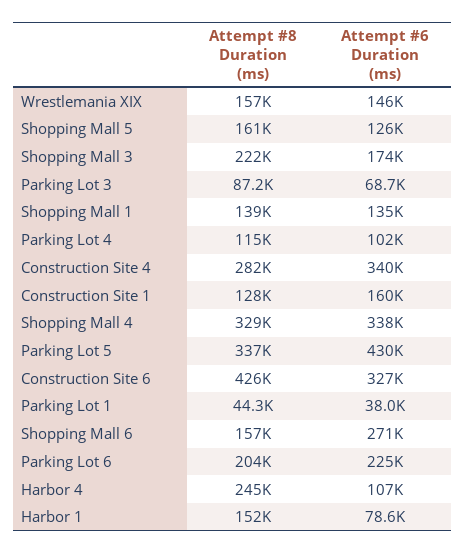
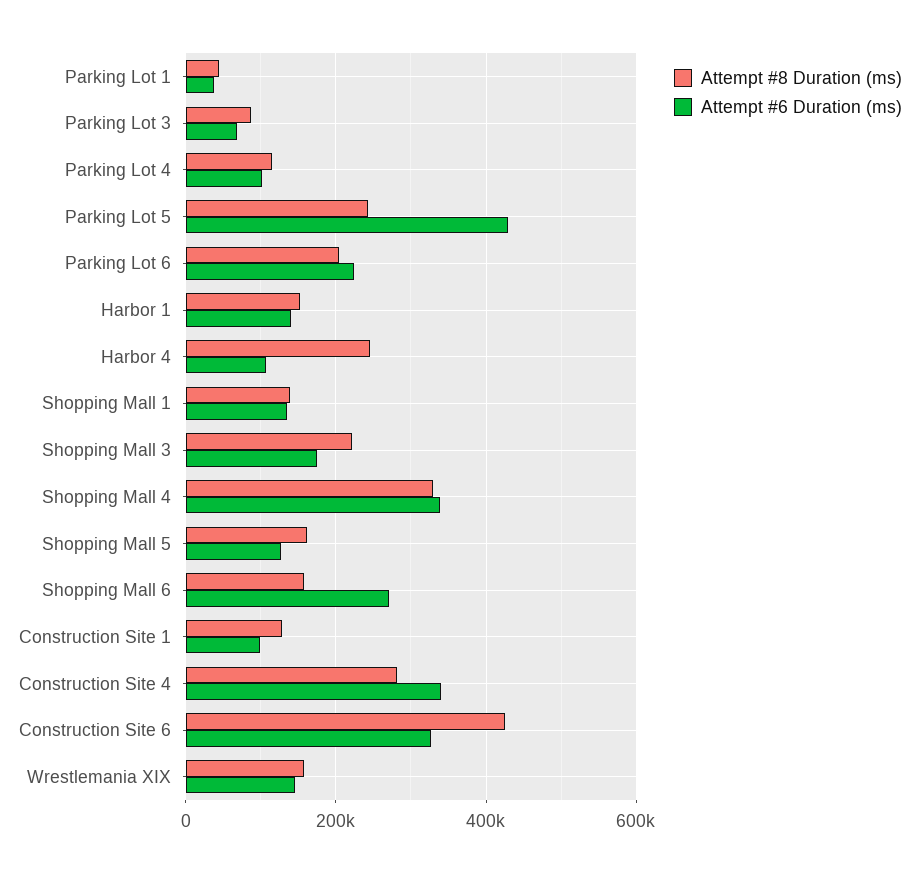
  {
    "Attempt #8 Duration (ms)": {
      "Wrestlemania XIX": 157000,
      "Shopping Mall 5": 161000,
      "Shopping Mall 3": 222000,
      "Parking Lot 3": 87200,
      "Shopping Mall 1": 139000,
      "Parking Lot 4": 115000,
      "Construction Site 4": 282000,
      "Construction Site 1": 128000,
      "Shopping Mall 4": 329000,
-     "Parking Lot 5": 337000,
+     "Parking Lot 5": 240000,
      "Construction Site 6": 426000,
      "Parking Lot 1": 44300,
      "Shopping Mall 6": 157000,
      "Parking Lot 6": 204000,
      "Harbor 4": 245000,
      "Harbor 1": 152000
    },
    "Attempt #6 Duration (ms)": {
      "Wrestlemania XIX": 146000,
      "Shopping Mall 5": 126000,
      "Shopping Mall 3": 174000,
      "Parking Lot 3": 68700,
      "Shopping Mall 1": 135000,
      "Parking Lot 4": 102000,
      "Construction Site 4": 340000,
-     "Construction Site 1": 160000,
+     "Construction Site 1": 100000,
      "Shopping Mall 4": 338000,
      "Parking Lot 5": 430000,
      "Construction Site 6": 327000,
      "Parking Lot 1": 38000,
      "Shopping Mall 6": 271000,
      "Parking Lot 6": 225000,
      "Harbor 4": 107000,
-     "Harbor 1": 78600
+     "Harbor 1": 140000
    }
  }

